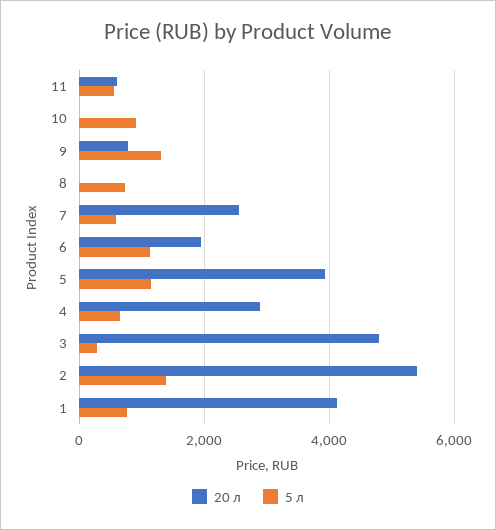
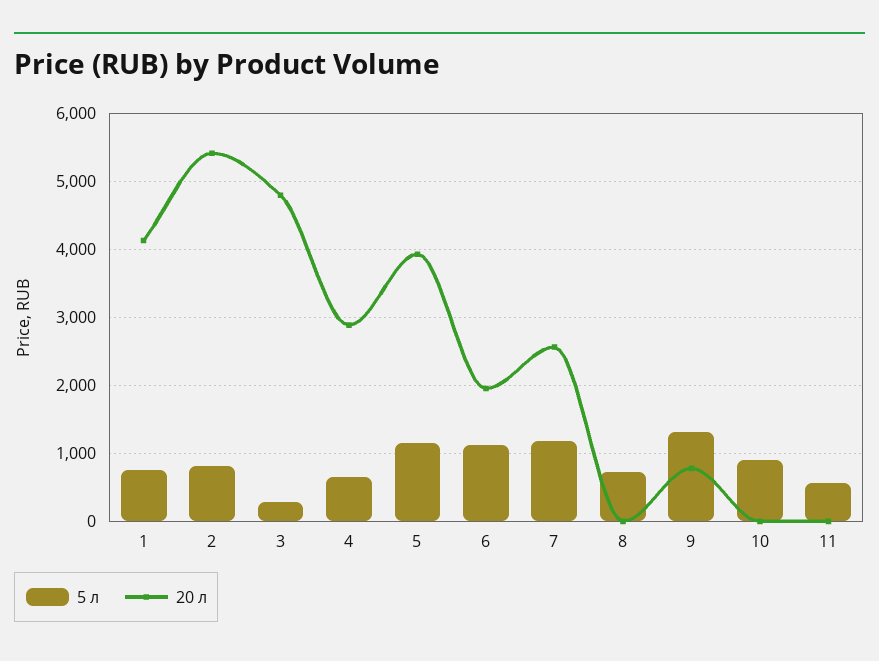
  {
    "20 л": {
-     "11": 600,
+     "11": 0,
      "10": 0,
      "9": 800,
      "8": 0,
      "7": 2600,
      "6": 2000,
      "5": 3900,
      "4": 2900,
      "3": 4800,
      "2": 5400,
      "1": 4100
    },
    "5 л": {
      "11": 600,
      "10": 900,
      "9": 1300,
      "8": 700,
-     "7": 600,
+     "7": 1200,
      "6": 1100,
      "5": 1100,
      "4": 700,
      "3": 300,
-     "2": 1400,
+     "2": 800,
      "1": 800
    }
  }

